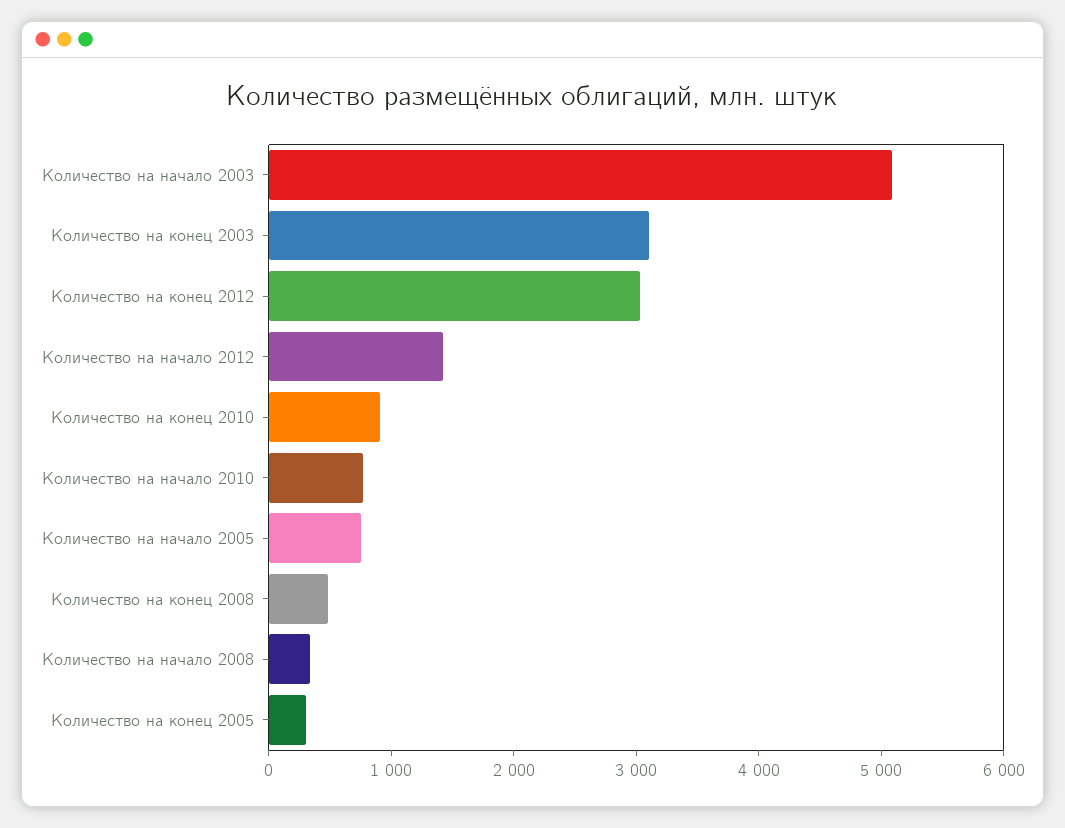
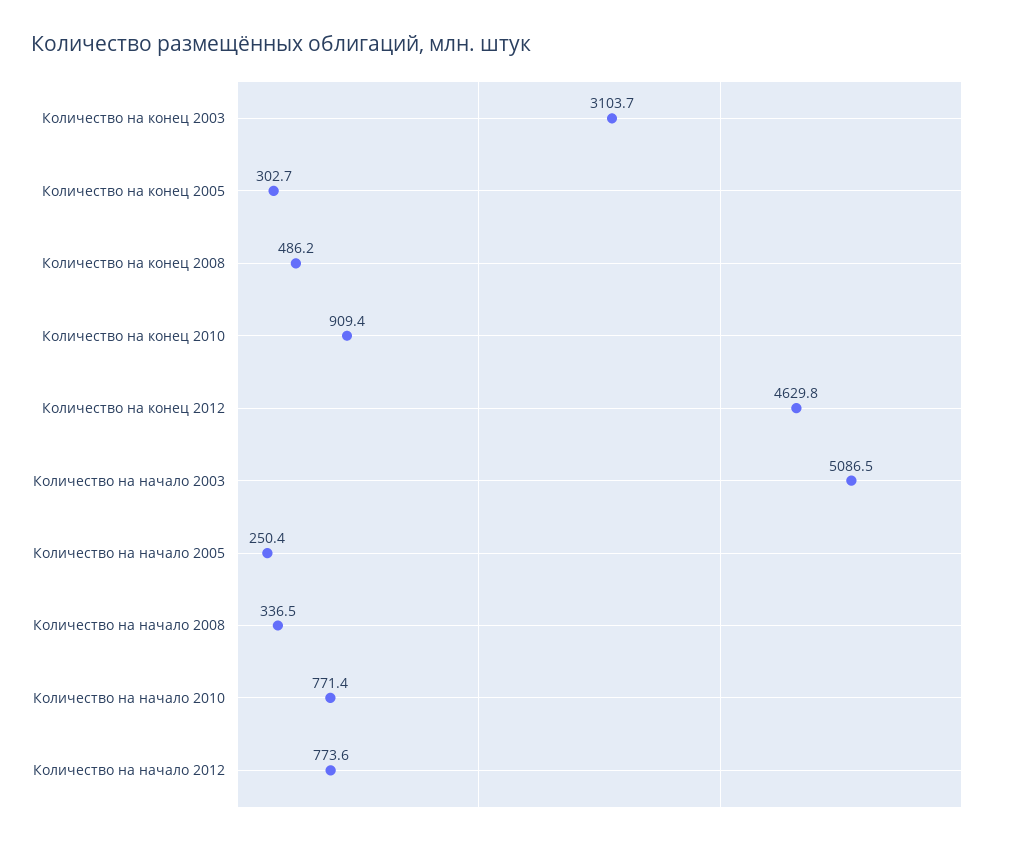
  {
    "Количество на начало 2003": 5086.5,
    "Количество на конец 2003": 3103.7,
-   "Количество на конец 2012": 3000,
+   "Количество на конец 2012": 4629.8,
-   "Количество на начало 2012": 1400,
+   "Количество на начало 2012": 773.6,
    "Количество на конец 2010": 909.4,
    "Количество на начало 2010": 771.4,
-   "Количество на начало 2005": 800,
+   "Количество на начало 2005": 250.4,
    "Количество на конец 2008": 486.2,
    "Количество на начало 2008": 336.5,
    "Количество на конец 2005": 302.7
  }

